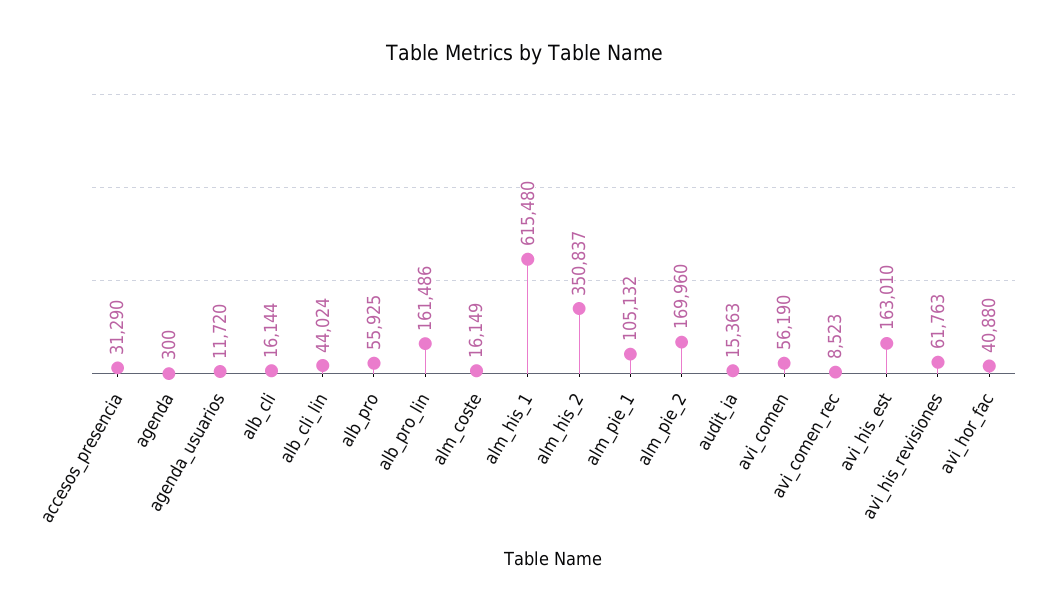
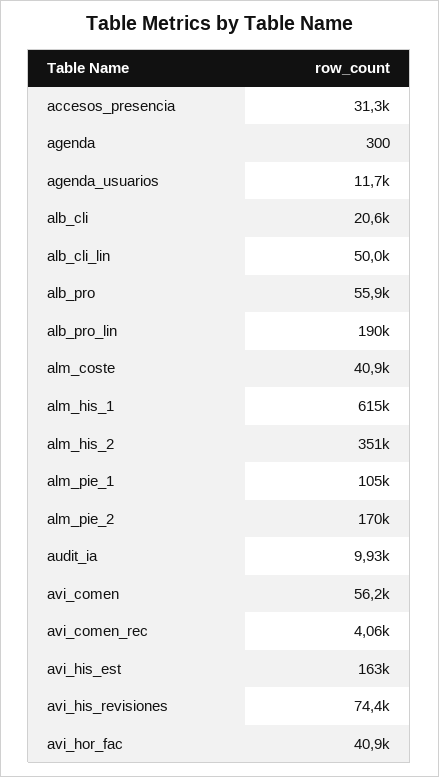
  {
    "accesos_presencia": 31290,
    "agenda": 300,
    "agenda_usuarios": 11720,
-   "alb_cli": 16144,
+   "alb_cli": 20600,
-   "alb_cli_lin": 44024,
+   "alb_cli_lin": 50000,
    "alb_pro": 55925,
-   "alb_pro_lin": 161486,
+   "alb_pro_lin": 190000,
-   "alm_coste": 16149,
+   "alm_coste": 40900,
    "alm_his_1": 615480,
    "alm_his_2": 350837,
    "alm_pie_1": 105132,
    "alm_pie_2": 169960,
-   "audit_ia": 15363,
+   "audit_ia": 9930,
    "avi_comen": 56190,
-   "avi_comen_rec": 8523,
+   "avi_comen_rec": 4060,
    "avi_his_est": 163010,
-   "avi_his_revisiones": 61763,
+   "avi_his_revisiones": 74400,
    "avi_hor_fac": 40880
  }

